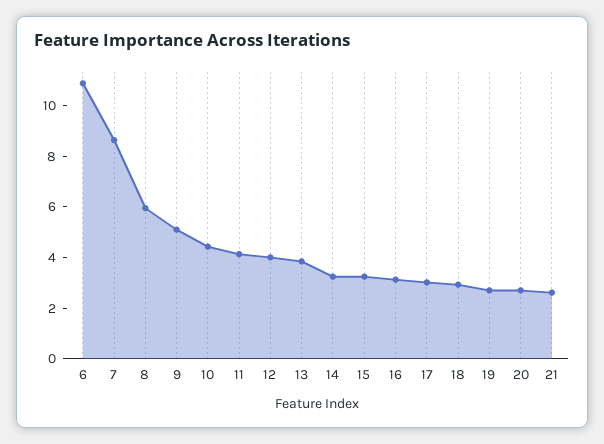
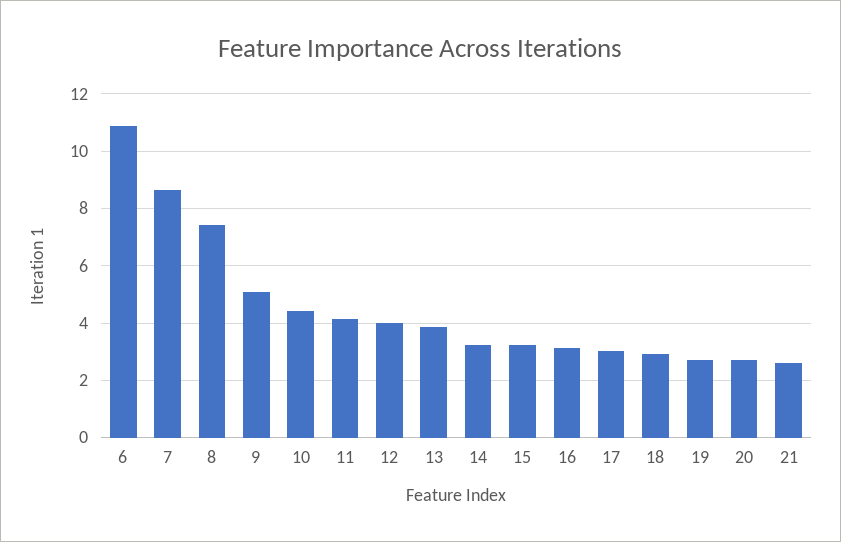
  {
    "6": 10.75,
    "7": 8.75,
-   "8": 6,
+   "8": 7.5,
    "9": 5,
    "10": 4.5,
    "11": 4.25,
    "12": 4,
    "13": 3.75,
    "14": 3.25,
    "15": 3.25,
    "16": 3.25,
    "17": 3,
    "18": 3,
    "19": 2.75,
    "20": 2.75,
    "21": 2.5
  }

